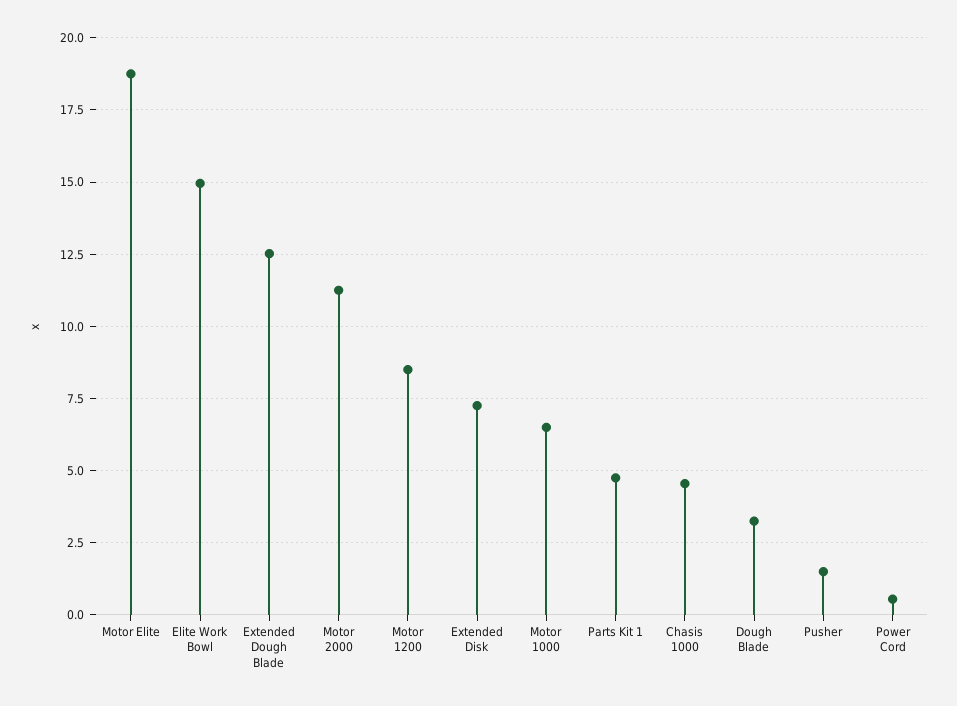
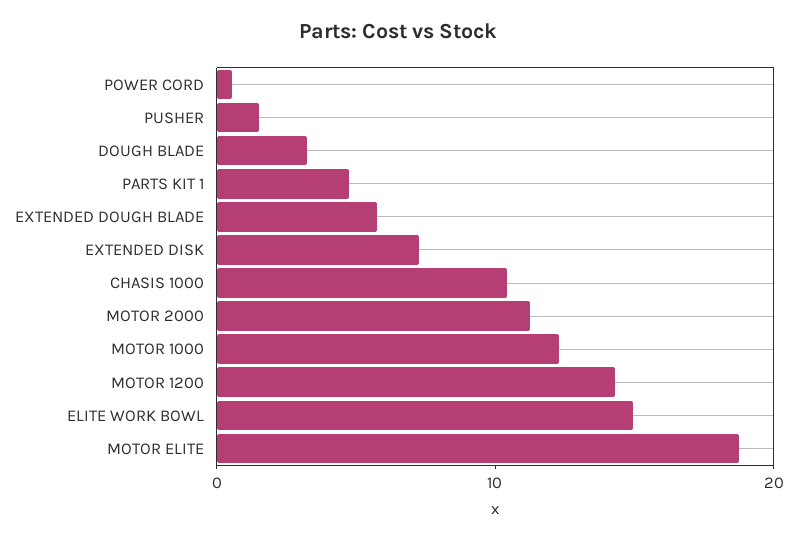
  {
    "Motor Elite": 18.75,
    "Elite Work Bowl": 15,
-   "Extended Dough Blade": 12.5,
+   "Extended Dough Blade": 6,
    "Motor 2000": 11.25,
-   "Motor 1200": 8.5,
+   "Motor 1200": 14,
    "Extended Disk": 7.25,
-   "Motor 1000": 6.5,
+   "Motor 1000": 12,
    "Parts Kit 1": 4.75,
-   "Chasis 1000": 4.5,
+   "Chasis 1000": 10,
    "Dough Blade": 3.25,
    "Pusher": 1.5,
    "Power Cord": 0.5
  }

